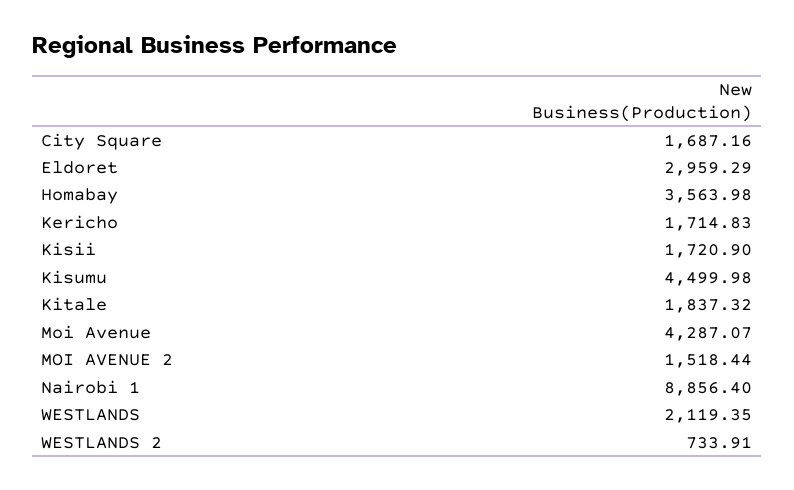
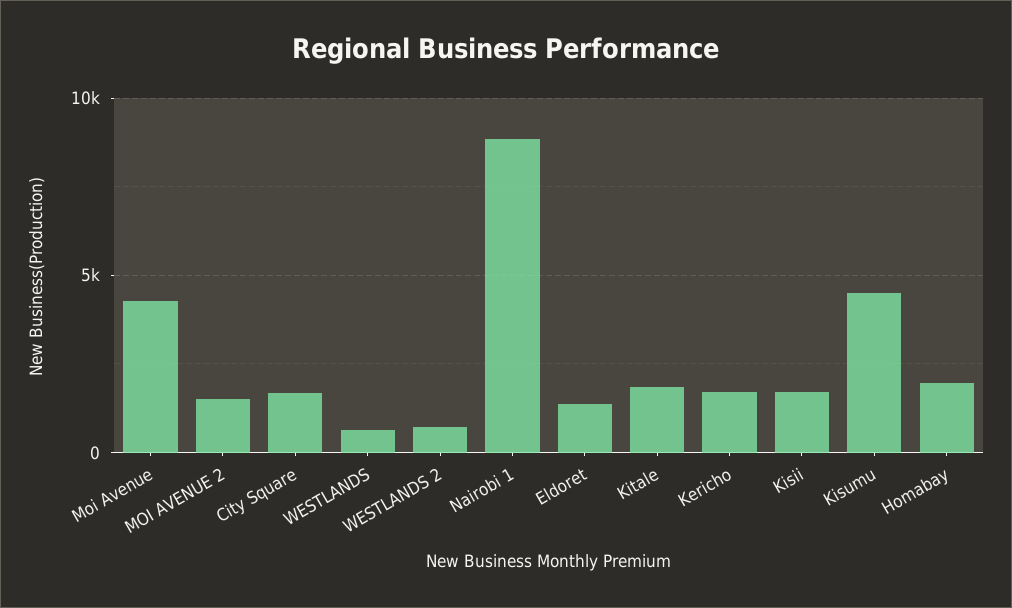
  {
    "City Square": 1687.16,
-   "Eldoret": 2959.29,
+   "Eldoret": 1500,
-   "Homabay": 3563.98,
+   "Homabay": 2000,
    "Kericho": 1714.83,
    "Kisii": 1720.9,
    "Kisumu": 4499.98,
    "Kitale": 1837.32,
    "Moi Avenue": 4287.07,
    "MOI AVENUE 2": 1518.44,
    "Nairobi 1": 8856.4,
-   "WESTLANDS": 2119.35,
+   "WESTLANDS": 500,
    "WESTLANDS 2": 733.91
  }

